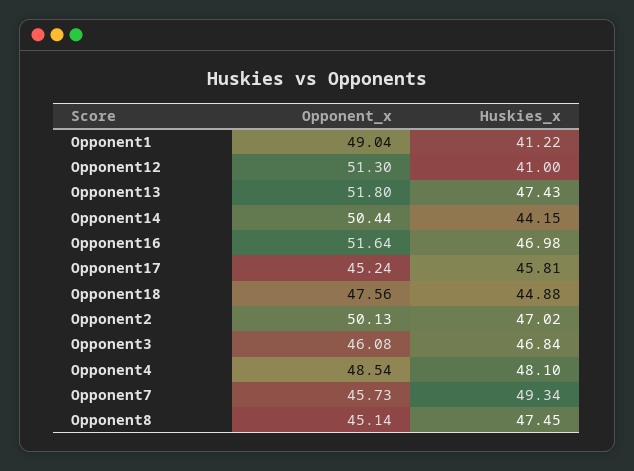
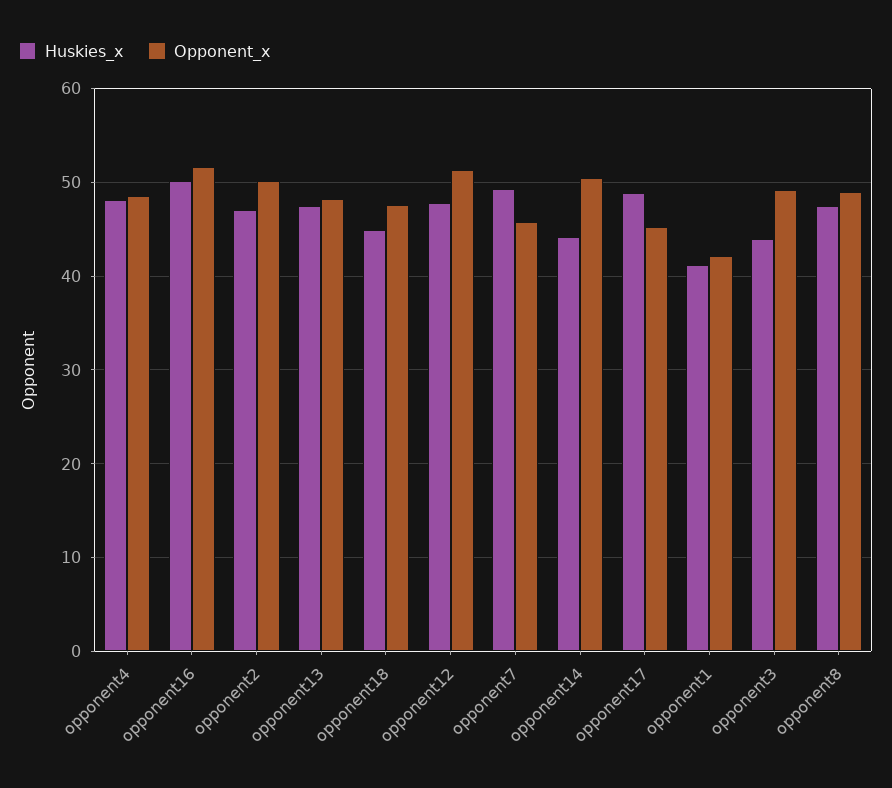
  {
    "Opponent_x": {
-     "Opponent1": 49.04,
+     "Opponent1": 42,
      "Opponent12": 51.3,
-     "Opponent13": 51.8,
+     "Opponent13": 48,
      "Opponent14": 50.44,
      "Opponent16": 51.64,
      "Opponent17": 45.24,
      "Opponent18": 47.56,
      "Opponent2": 50.13,
-     "Opponent3": 46.08,
+     "Opponent3": 49,
      "Opponent4": 48.54,
      "Opponent7": 45.73,
-     "Opponent8": 45.14
+     "Opponent8": 49
    },
    "Huskies_x": {
      "Opponent1": 41.22,
-     "Opponent12": 41,
+     "Opponent12": 48,
      "Opponent13": 47.43,
      "Opponent14": 44.15,
-     "Opponent16": 46.98,
+     "Opponent16": 50,
-     "Opponent17": 45.81,
+     "Opponent17": 49,
      "Opponent18": 44.88,
      "Opponent2": 47.02,
-     "Opponent3": 46.84,
+     "Opponent3": 44,
      "Opponent4": 48.1,
      "Opponent7": 49.34,
      "Opponent8": 47.45
    }
  }

